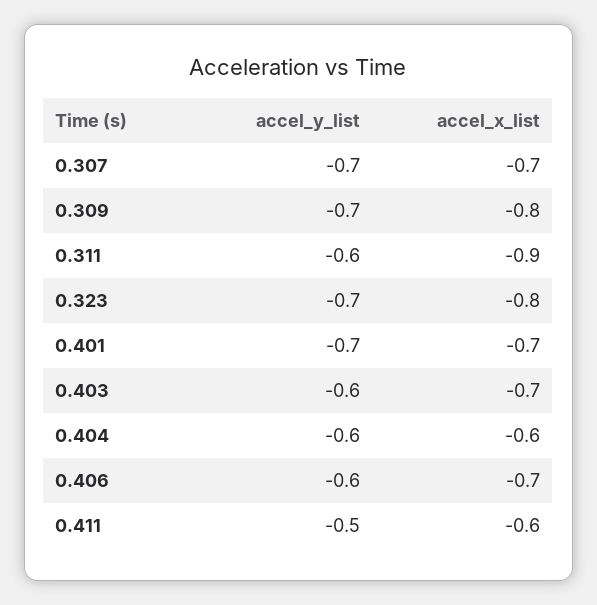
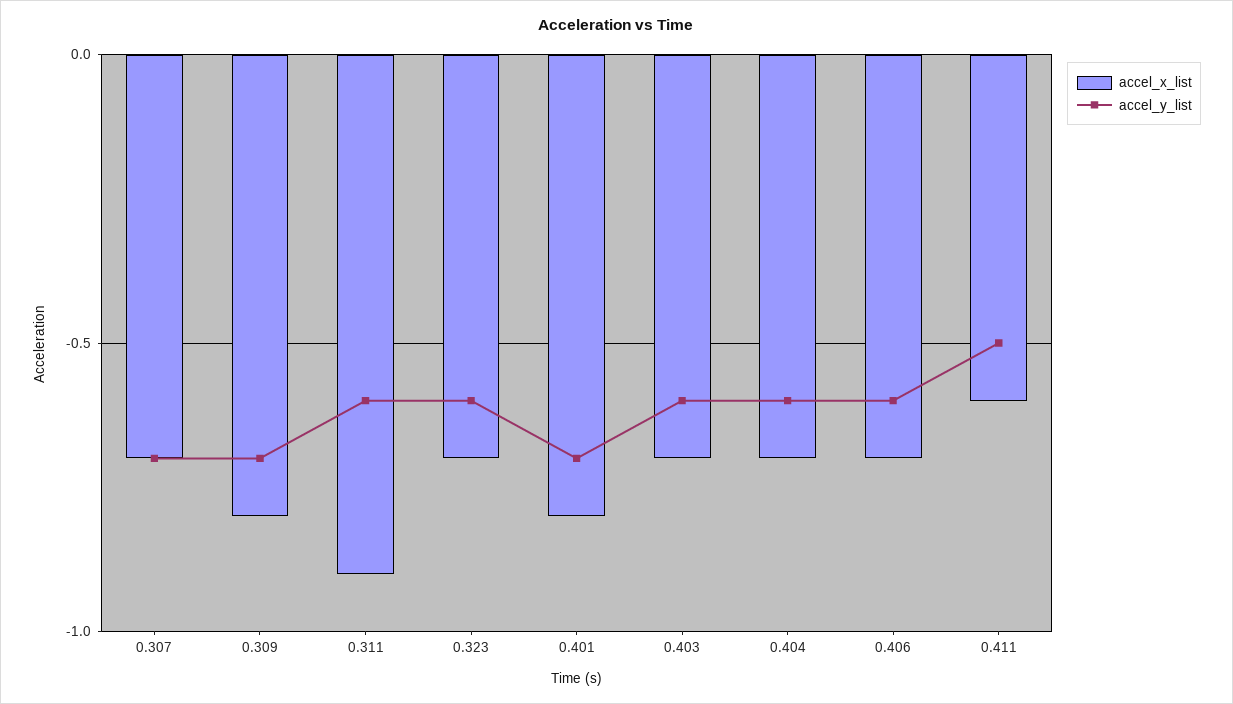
  {
    "accel_y_list": {
      "0.307": -0.7,
      "0.309": -0.7,
      "0.311": -0.6,
-     "0.323": -0.7,
+     "0.323": -0.6,
      "0.401": -0.7,
      "0.403": -0.6,
      "0.404": -0.6,
      "0.406": -0.6,
      "0.411": -0.5
    },
    "accel_x_list": {
      "0.307": -0.7,
      "0.309": -0.8,
      "0.311": -0.9,
-     "0.323": -0.8,
+     "0.323": -0.7,
-     "0.401": -0.7,
+     "0.401": -0.8,
      "0.403": -0.7,
-     "0.404": -0.6,
+     "0.404": -0.7,
      "0.406": -0.7,
      "0.411": -0.6
    }
  }

